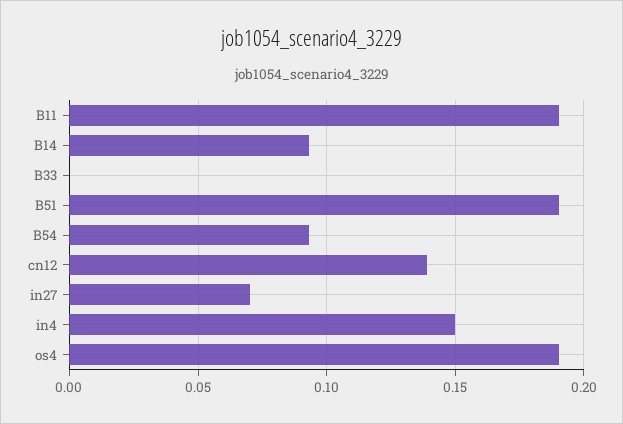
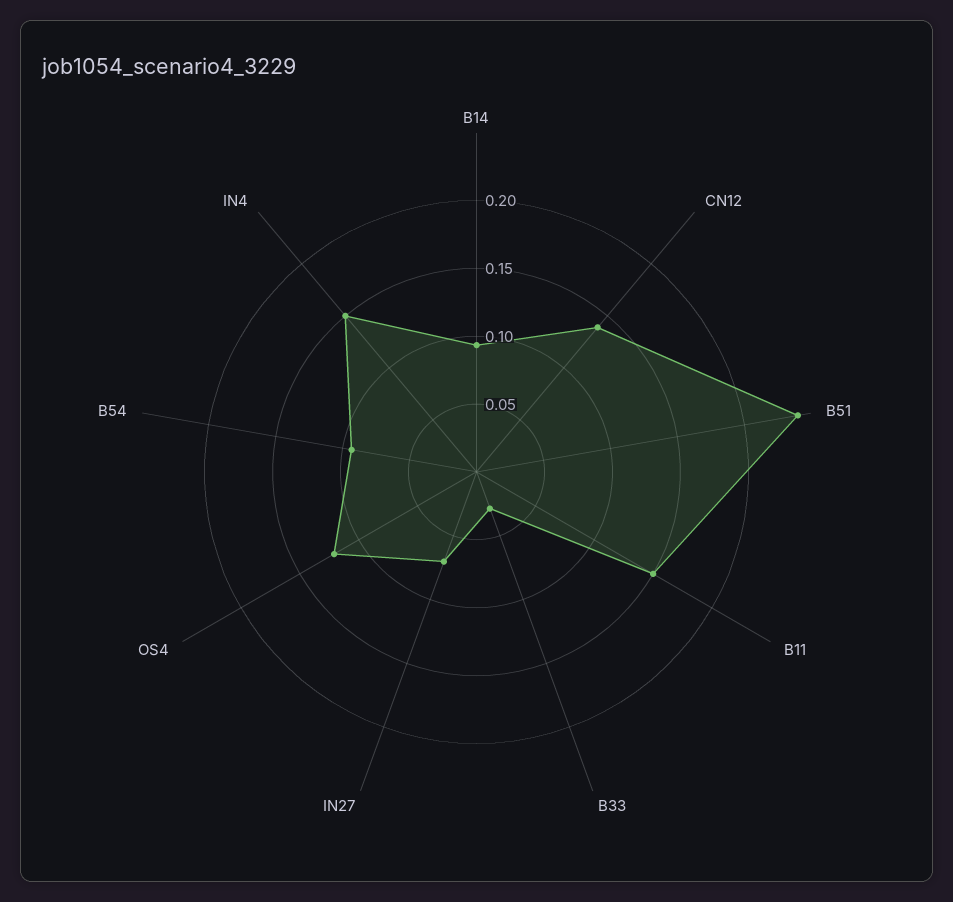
  {
-   "B11": 0.19,
+   "B11": 0.15,
    "B14": 0.095,
-   "B33": 0,
+   "B33": 0.03,
-   "B51": 0.19,
+   "B51": 0.24,
    "B54": 0.095,
    "cn12": 0.14,
    "in27": 0.07,
    "in4": 0.15,
-   "os4": 0.19
+   "os4": 0.12
  }

